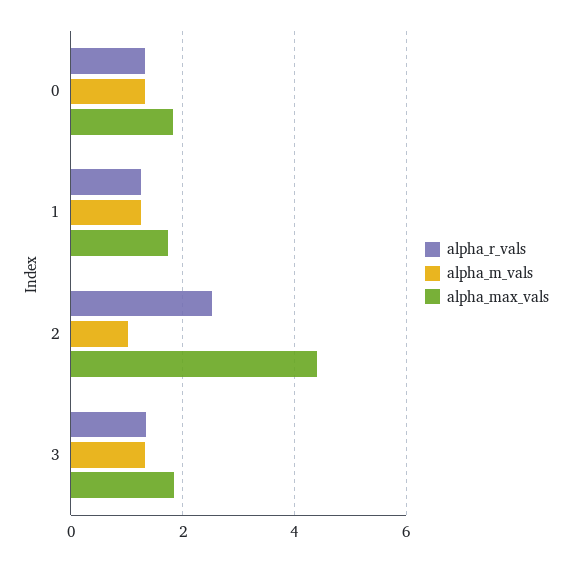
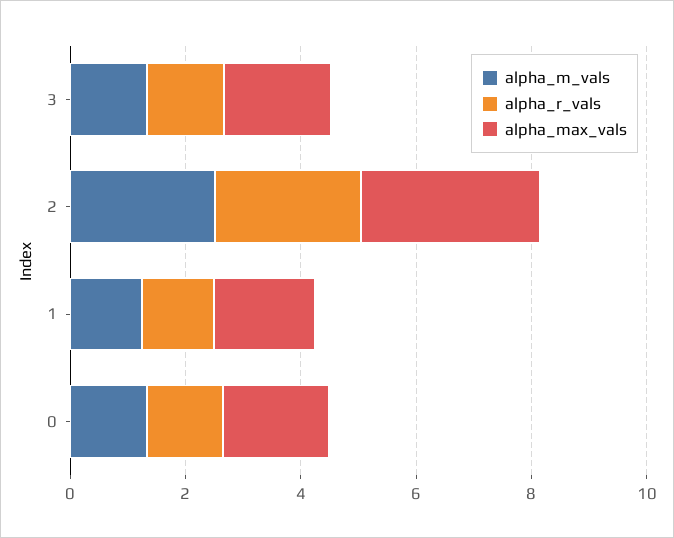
  {
    "alpha_r_vals": {
      "0": 1.4,
      "1": 1.2,
      "2": 2.6,
      "3": 1.4
    },
    "alpha_m_vals": {
      "0": 1.4,
      "1": 1.2,
-     "2": 1,
+     "2": 2.5,
      "3": 1.4
    },
    "alpha_max_vals": {
      "0": 1.8,
      "1": 1.8,
-     "2": 4.4,
+     "2": 3,
      "3": 1.8
    }
  }

